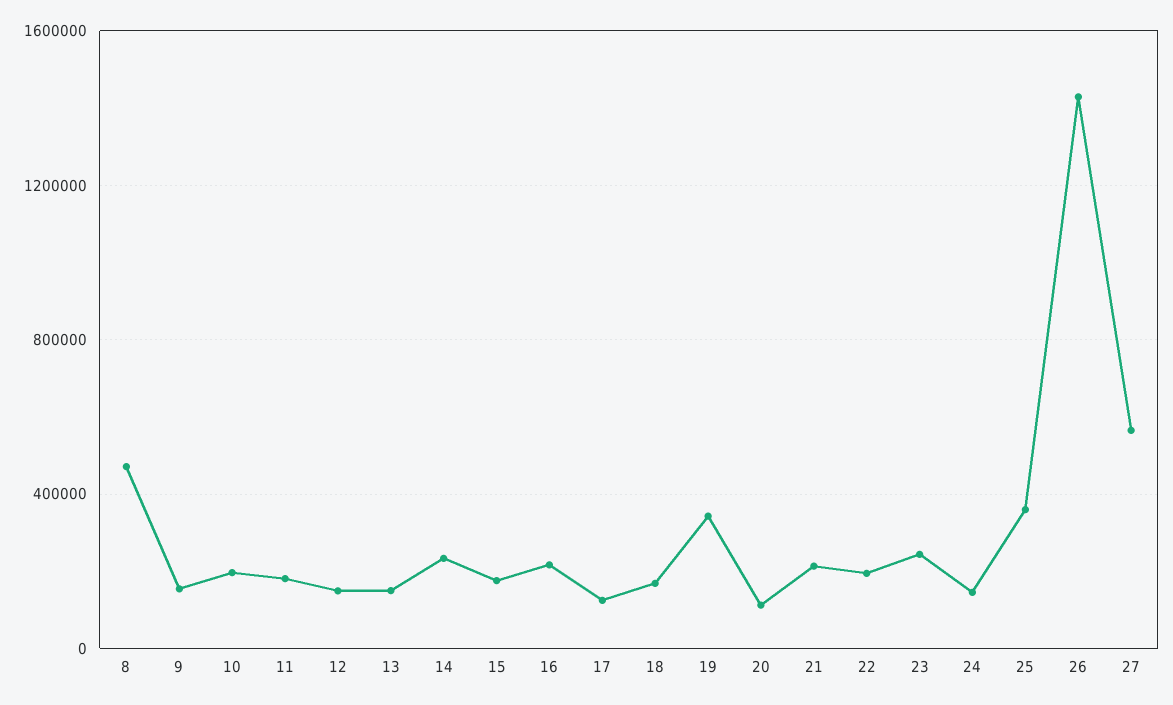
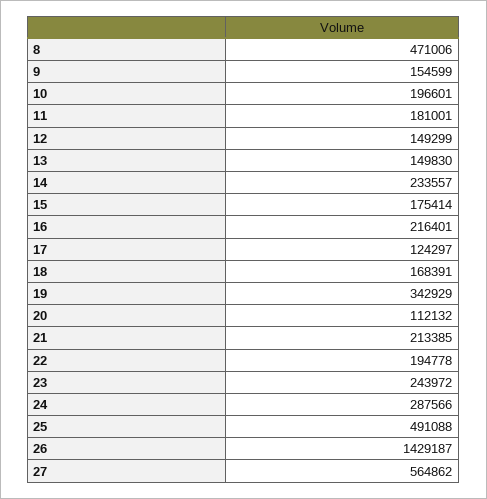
  {
    "8": 471006,
    "9": 154599,
    "10": 196601,
    "11": 181001,
    "12": 149299,
    "13": 149830,
    "14": 233557,
    "15": 175414,
    "16": 216401,
    "17": 124297,
    "18": 168391,
    "19": 342929,
    "20": 112132,
    "21": 213385,
    "22": 194778,
    "23": 243972,
-   "24": 150000,
+   "24": 287566,
-   "25": 350000,
+   "25": 491088,
    "26": 1429187,
    "27": 564862
  }

